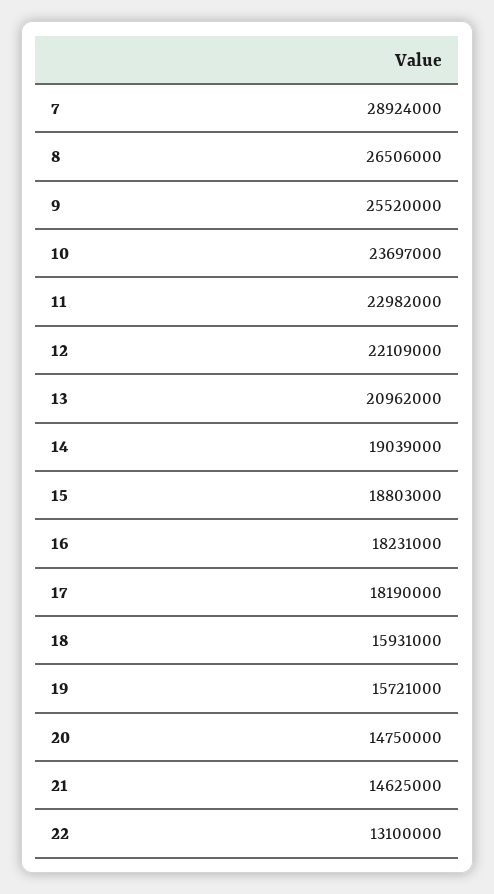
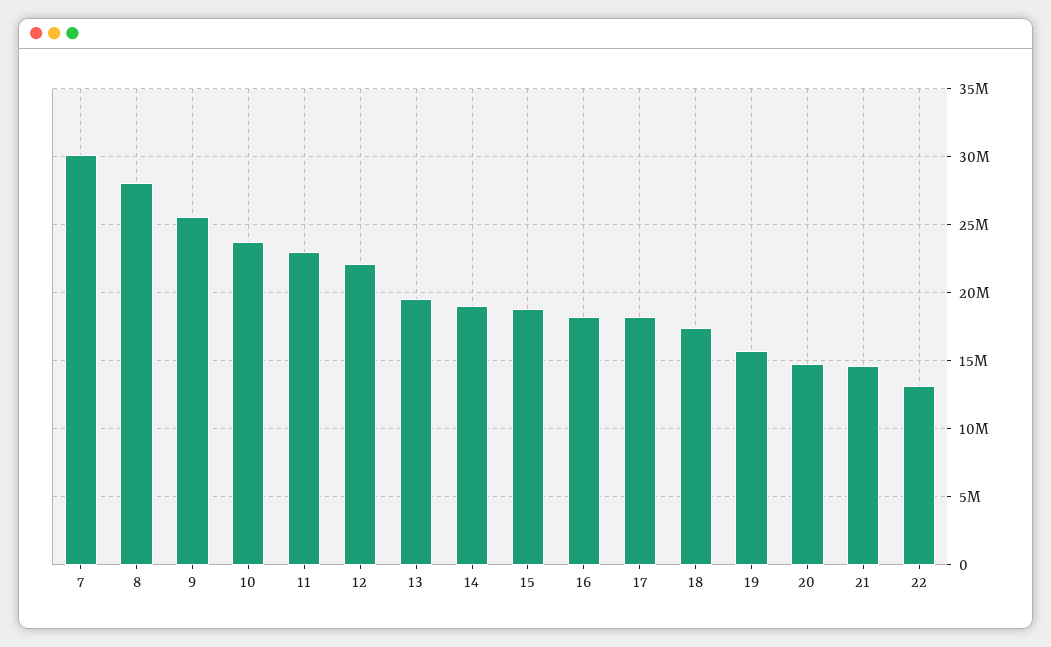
  {
-   "7": 28924000,
+   "7": 30000000,
-   "8": 26506000,
+   "8": 28000000,
    "9": 25520000,
    "10": 23697000,
    "11": 22982000,
    "12": 22109000,
-   "13": 20962000,
+   "13": 19500000,
    "14": 19039000,
    "15": 18803000,
    "16": 18231000,
    "17": 18190000,
-   "18": 15931000,
+   "18": 17500000,
    "19": 15721000,
    "20": 14750000,
    "21": 14625000,
    "22": 13100000
  }

